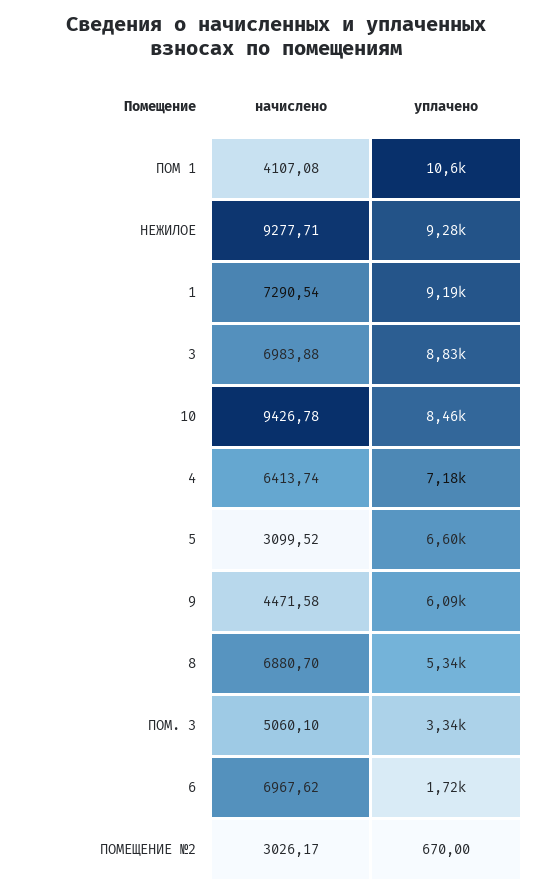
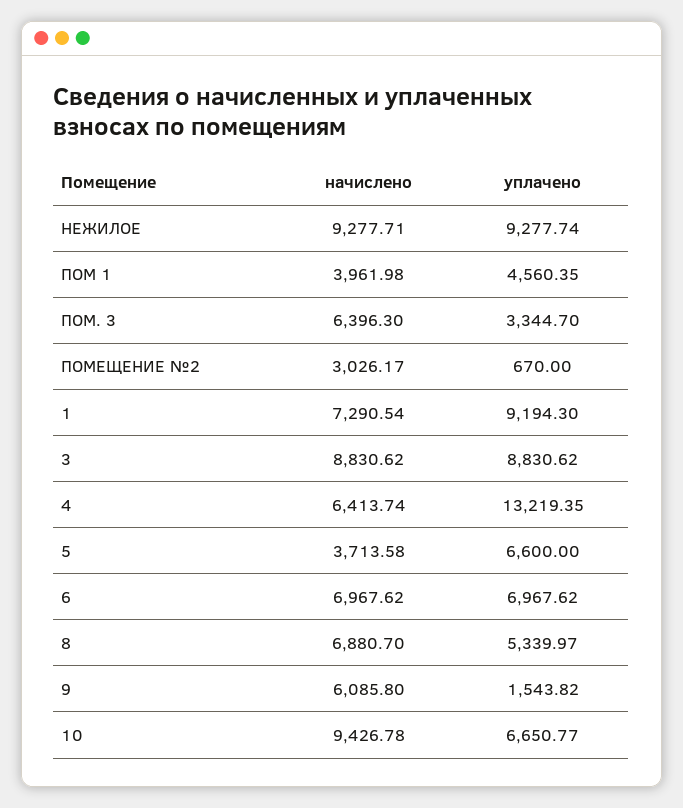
  {
    "начислено": {
-     "ПОМ 1": 4107.08,
+     "ПОМ 1": 3961.98,
      "НЕЖИЛОЕ": 9277.71,
      "1": 7290.54,
-     "3": 6983.88,
+     "3": 8830.62,
      "10": 9426.78,
      "4": 6413.74,
-     "5": 3099.52,
+     "5": 3713.58,
-     "9": 4471.58,
+     "9": 6085.8,
      "8": 6880.7,
-     "ПОМ. 3": 5060.1,
+     "ПОМ. 3": 6396.3,
      "6": 6967.62,
      "ПОМЕЩЕНИЕ №2": 3026.17
    },
    "уплачено": {
-     "ПОМ 1": 10600,
+     "ПОМ 1": 4560.35,
      "НЕЖИЛОЕ": 9277.74,
      "1": 9194.3,
      "3": 8830.62,
-     "10": 8460,
+     "10": 6650.77,
-     "4": 7180,
+     "4": 13219.35,
      "5": 6600,
-     "9": 6090,
+     "9": 1543.82,
      "8": 5339.97,
      "ПОМ. 3": 3344.7,
-     "6": 1720,
+     "6": 6967.62,
      "ПОМЕЩЕНИЕ №2": 670
    }
  }

